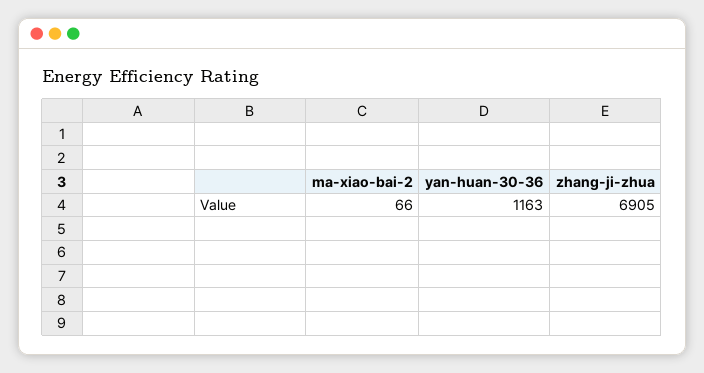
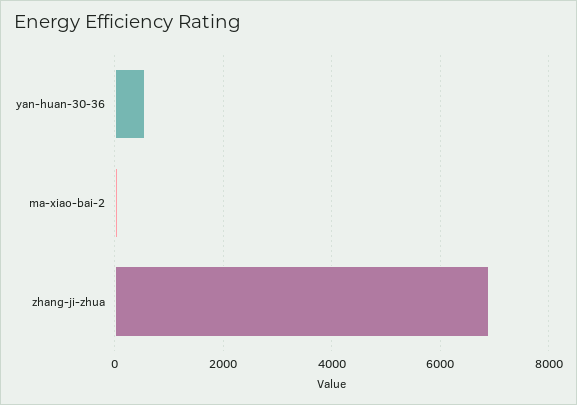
  {
    "ma-xiao-bai-2": 66,
-   "yan-huan-30-36": 1163,
+   "yan-huan-30-36": 600,
    "zhang-ji-zhua": 6905
  }

